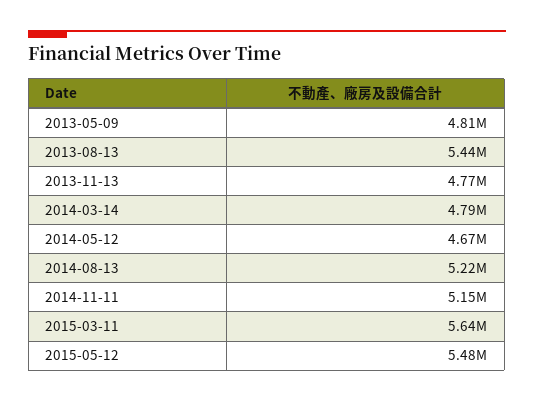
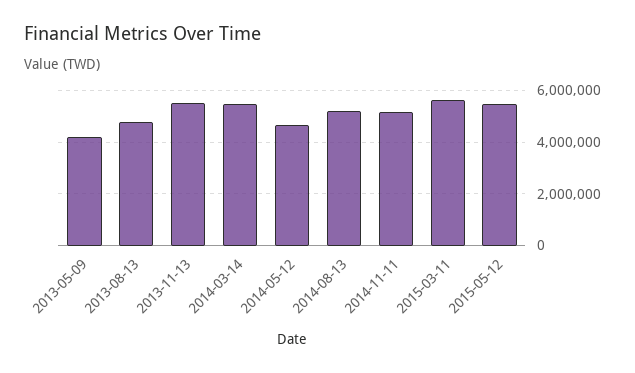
  {
-   "2013-05-09": 4810000,
+   "2013-05-09": 4250000,
-   "2013-08-13": 5440000,
+   "2013-08-13": 4750000,
-   "2013-11-13": 4770000,
+   "2013-11-13": 5500000,
-   "2014-03-14": 4790000,
+   "2014-03-14": 5500000,
    "2014-05-12": 4670000,
    "2014-08-13": 5220000,
    "2014-11-11": 5150000,
    "2015-03-11": 5640000,
    "2015-05-12": 5480000
  }

